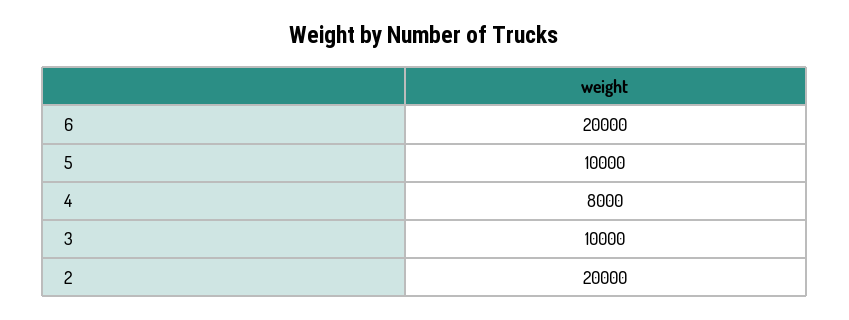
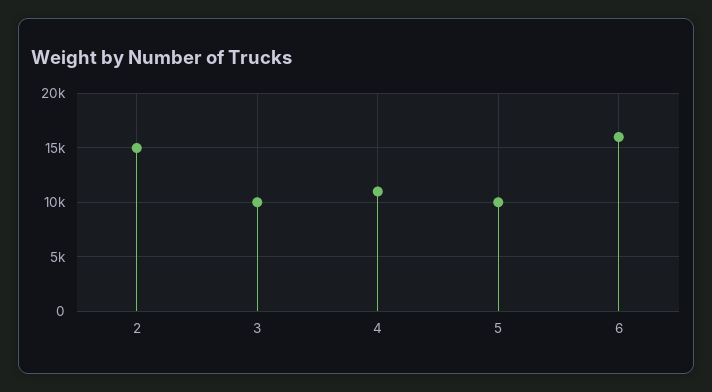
  {
-   "6": 20000,
+   "6": 16000,
    "5": 10000,
-   "4": 8000,
+   "4": 11000,
    "3": 10000,
-   "2": 20000
+   "2": 15000
  }

